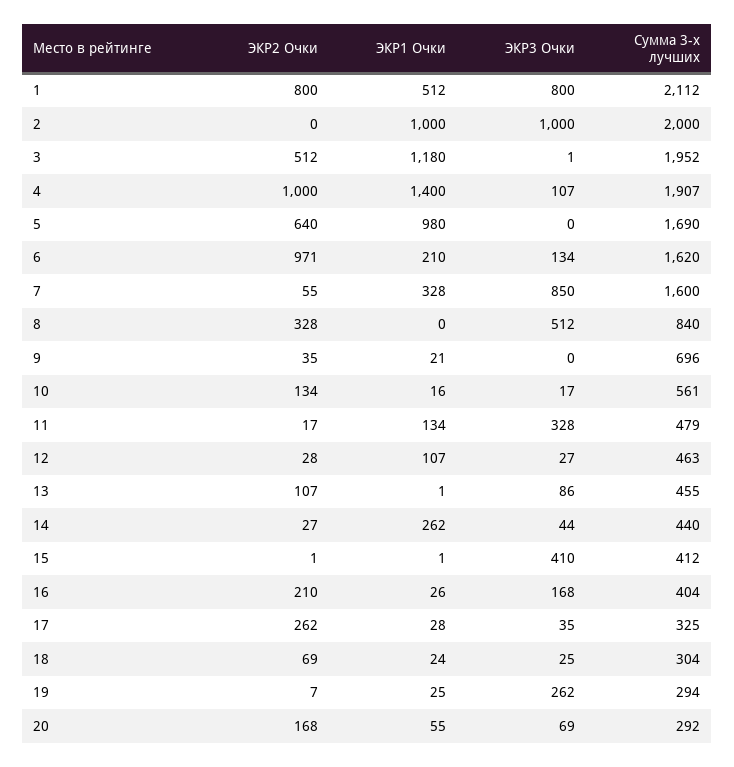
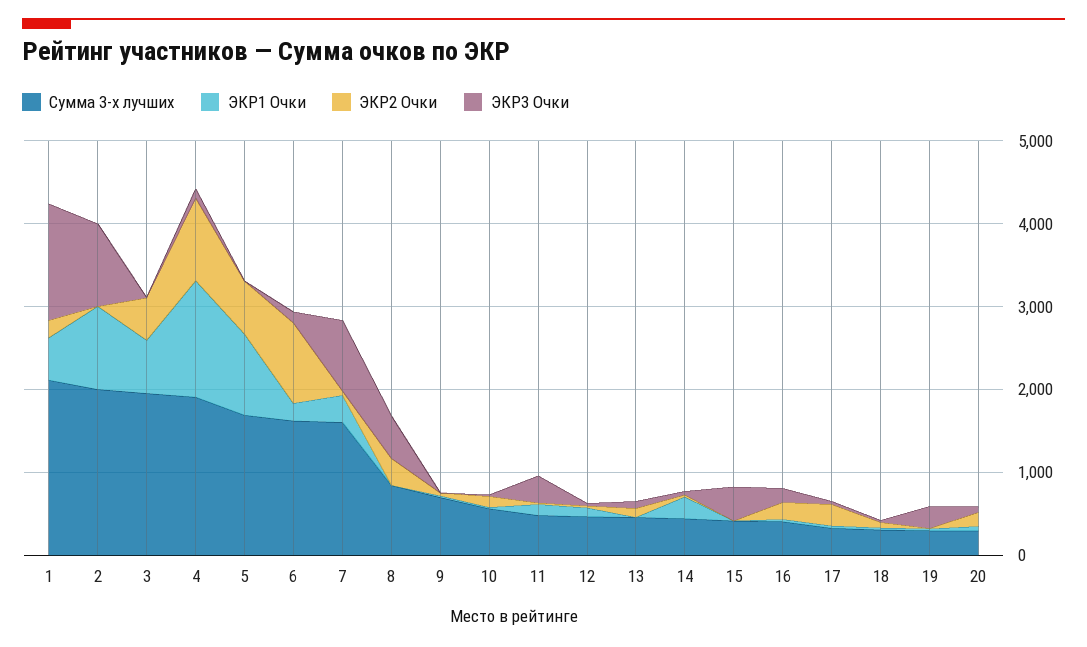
  {
    "ЭКР2 Очки": {
-     "1": 800,
+     "1": 200,
      "2": 0,
      "3": 512,
      "4": 1000,
      "5": 640,
      "6": 971,
      "7": 55,
      "8": 328,
      "9": 35,
      "10": 134,
      "11": 17,
      "12": 28,
      "13": 107,
      "14": 27,
      "15": 1,
      "16": 210,
      "17": 262,
      "18": 69,
      "19": 7,
      "20": 168
    },
    "ЭКР1 Очки": {
      "1": 512,
      "2": 1000,
-     "3": 1180,
+     "3": 600,
      "4": 1400,
      "5": 980,
      "6": 210,
      "7": 328,
      "8": 0,
      "9": 21,
      "10": 16,
      "11": 134,
      "12": 107,
      "13": 1,
      "14": 262,
      "15": 1,
      "16": 26,
      "17": 28,
      "18": 24,
      "19": 25,
      "20": 55
    },
    "ЭКР3 Очки": {
-     "1": 800,
+     "1": 1400,
      "2": 1000,
      "3": 1,
      "4": 107,
      "5": 0,
      "6": 134,
      "7": 850,
      "8": 512,
      "9": 0,
      "10": 17,
      "11": 328,
      "12": 27,
      "13": 86,
      "14": 44,
      "15": 410,
      "16": 168,
      "17": 35,
      "18": 25,
      "19": 262,
      "20": 69
    },
    "Сумма 3-х лучших": {
      "1": 2112,
      "2": 2000,
      "3": 1952,
      "4": 1907,
      "5": 1690,
      "6": 1620,
      "7": 1600,
      "8": 840,
      "9": 696,
      "10": 561,
      "11": 479,
      "12": 463,
      "13": 455,
      "14": 440,
      "15": 412,
      "16": 404,
      "17": 325,
      "18": 304,
      "19": 294,
      "20": 292
    }
  }

